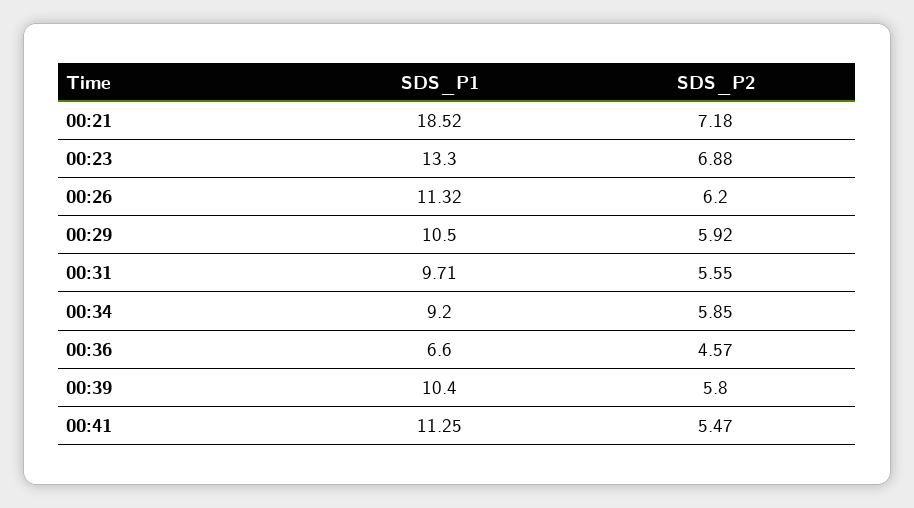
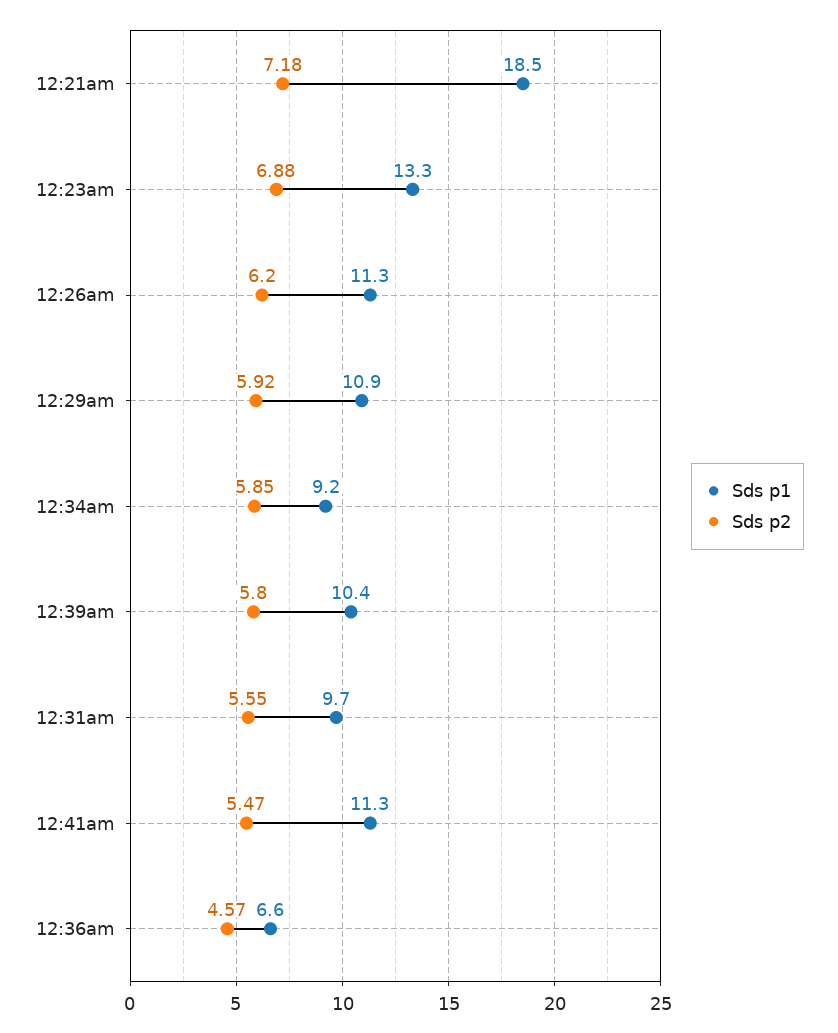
  {
    "SDS_P1": {
      "00:21": 18.52,
      "00:23": 13.3,
      "00:26": 11.32,
-     "00:29": 10.5,
+     "00:29": 10.9,
      "00:31": 9.71,
      "00:34": 9.2,
      "00:36": 6.6,
      "00:39": 10.4,
      "00:41": 11.25
    },
    "SDS_P2": {
      "00:21": 7.18,
      "00:23": 6.88,
      "00:26": 6.2,
      "00:29": 5.92,
      "00:31": 5.55,
      "00:34": 5.85,
      "00:36": 4.57,
      "00:39": 5.8,
      "00:41": 5.47
    }
  }

